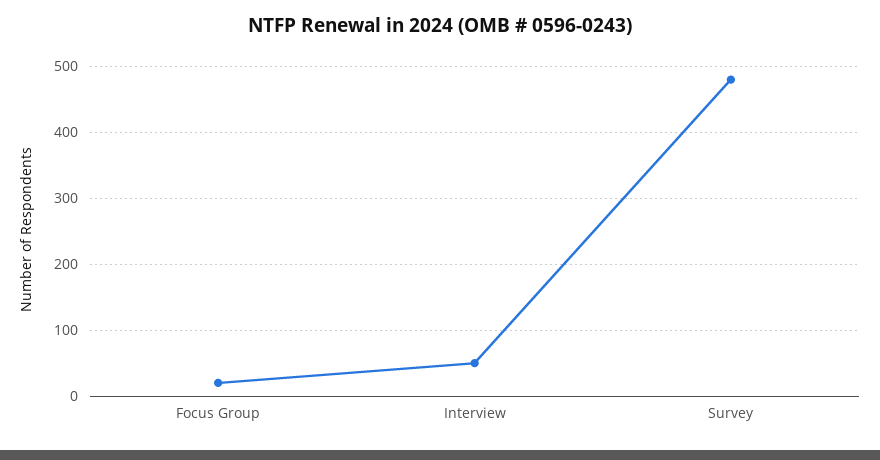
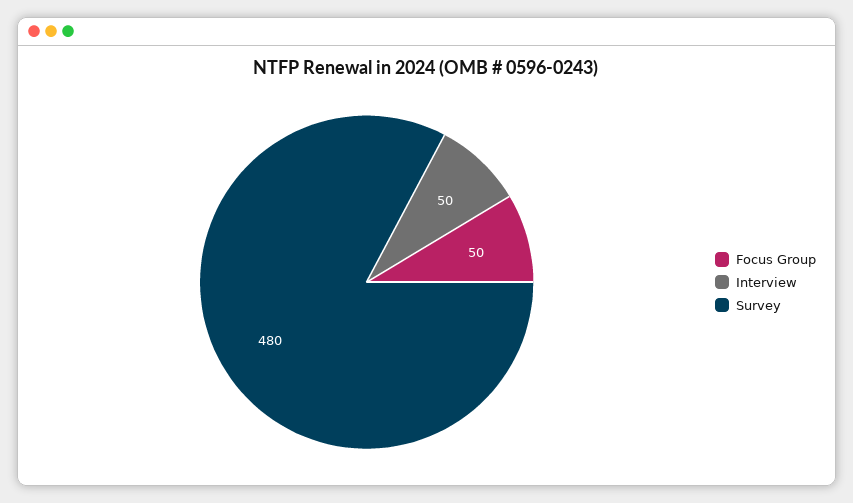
  {
-   "Focus Group": 20,
+   "Focus Group": 50,
    "Interview": 50,
    "Survey": 480
  }

